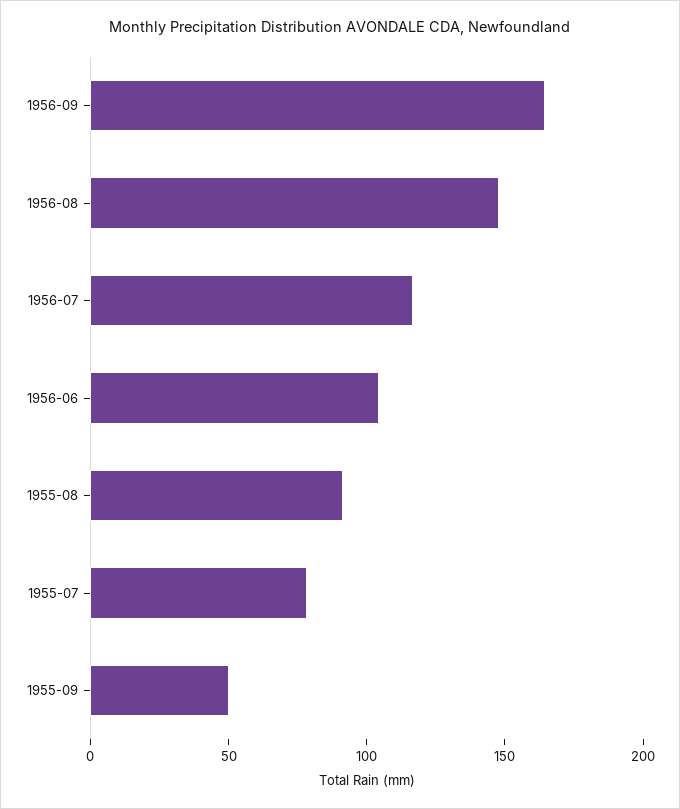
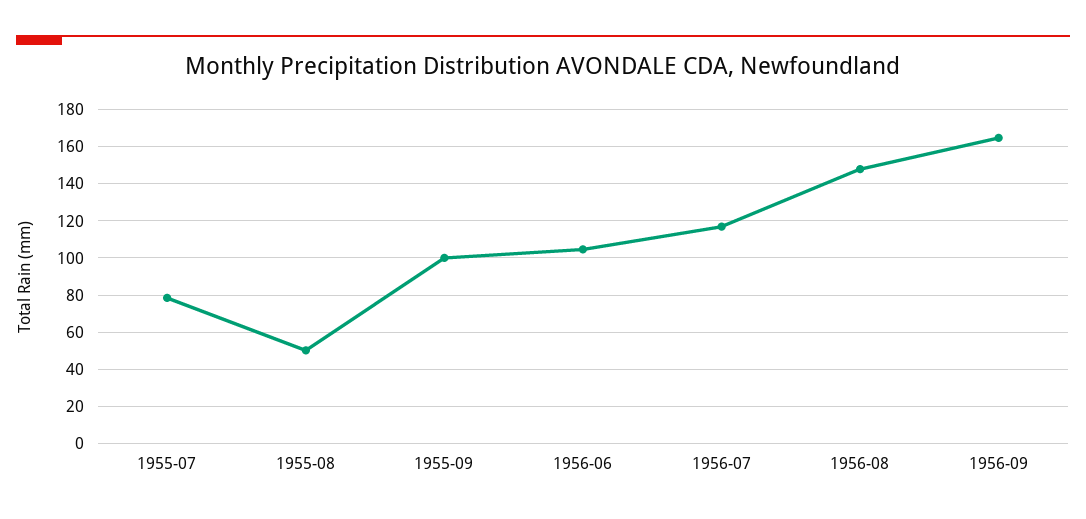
  {
    "1956-09": 165,
    "1956-08": 150,
    "1956-07": 115,
    "1956-06": 105,
-   "1955-08": 90,
+   "1955-08": 50,
    "1955-07": 80,
-   "1955-09": 50
+   "1955-09": 100
  }

